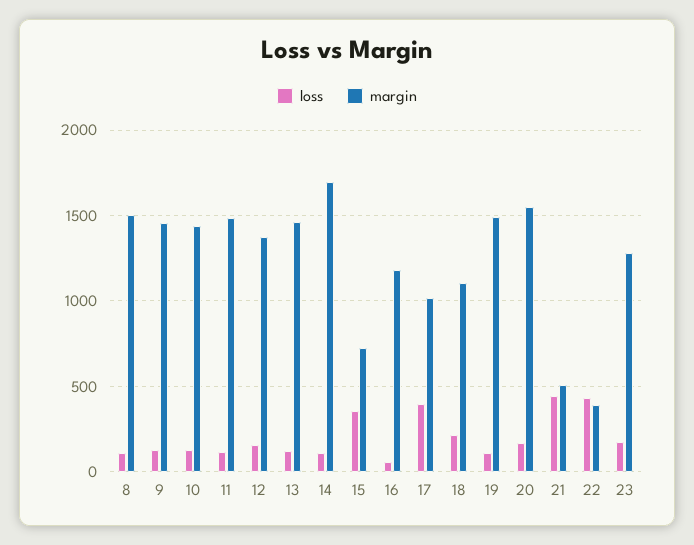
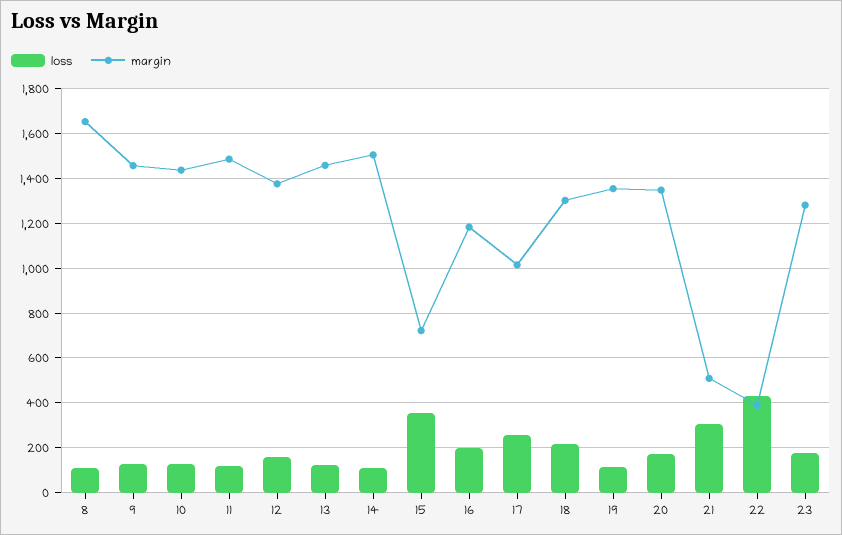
  {
    "loss": {
      "8": 100,
      "9": 150,
      "10": 150,
      "11": 100,
      "12": 150,
      "13": 100,
      "14": 100,
      "15": 350,
-     "16": 50,
+     "16": 200,
-     "17": 400,
+     "17": 250,
      "18": 200,
      "19": 100,
      "20": 150,
-     "21": 450,
+     "21": 300,
      "22": 450,
      "23": 200
    },
    "margin": {
-     "8": 1500,
+     "8": 1650,
      "9": 1450,
      "10": 1450,
      "11": 1500,
      "12": 1400,
      "13": 1450,
-     "14": 1700,
+     "14": 1500,
      "15": 700,
      "16": 1200,
      "17": 1000,
-     "18": 1100,
+     "18": 1300,
-     "19": 1500,
+     "19": 1350,
-     "20": 1550,
+     "20": 1350,
      "21": 500,
      "22": 400,
      "23": 1300
    }
  }

